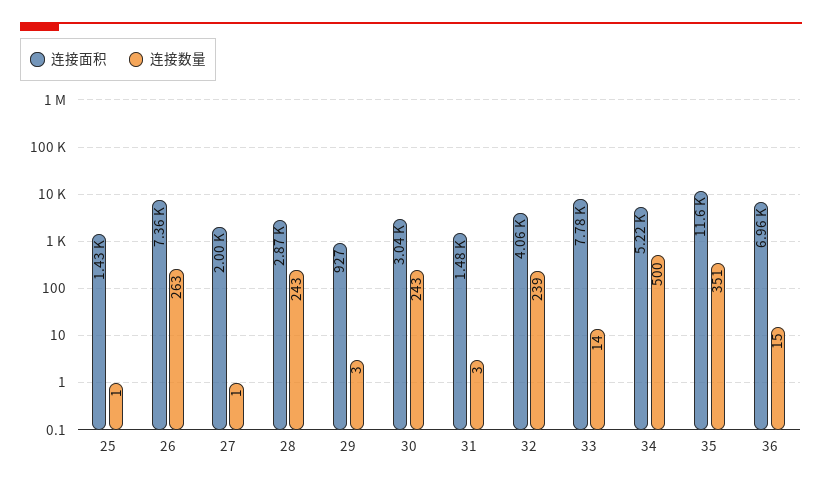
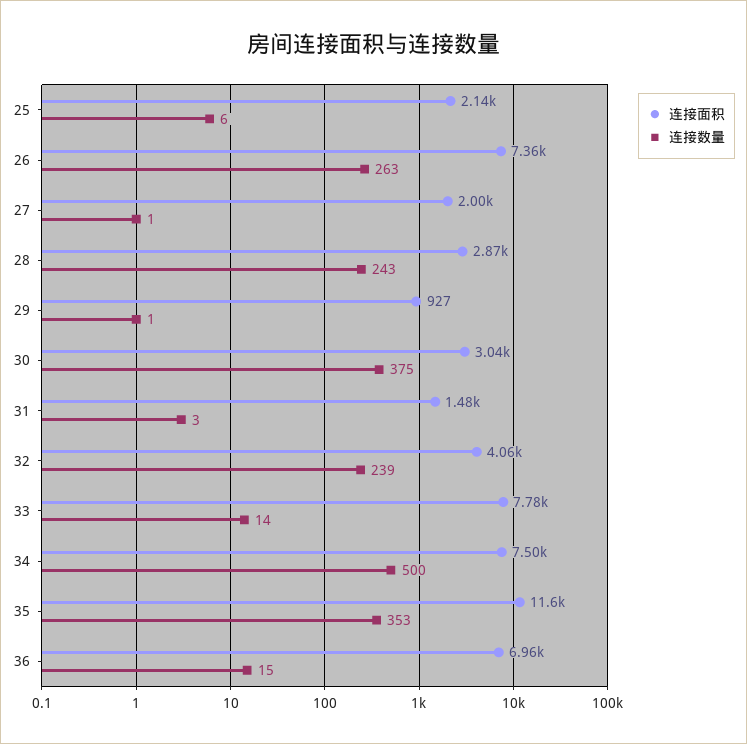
  {
    "连接面积": {
-     "25": 1430,
+     "25": 2140,
      "26": 7360,
      "27": 2000,
      "28": 2870,
      "29": 927,
      "30": 3040,
      "31": 1480,
      "32": 4060,
      "33": 7780,
-     "34": 5220,
+     "34": 7500,
      "35": 11600,
      "36": 6960
    },
    "连接数量": {
-     "25": 1,
+     "25": 6,
      "26": 263,
      "27": 1,
      "28": 243,
-     "29": 3,
+     "29": 1,
-     "30": 243,
+     "30": 375,
      "31": 3,
      "32": 239,
      "33": 14,
      "34": 500,
-     "35": 351,
+     "35": 353,
      "36": 15
    }
  }

